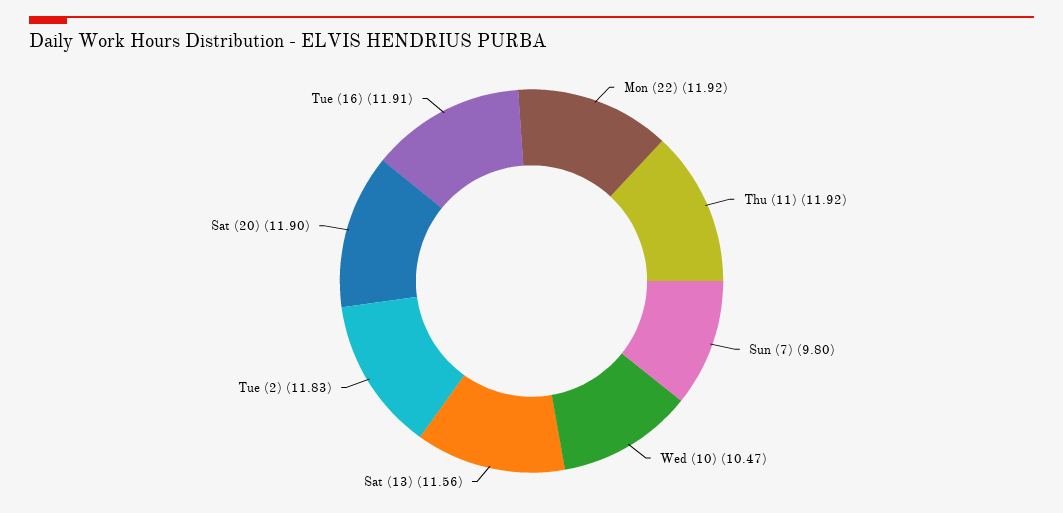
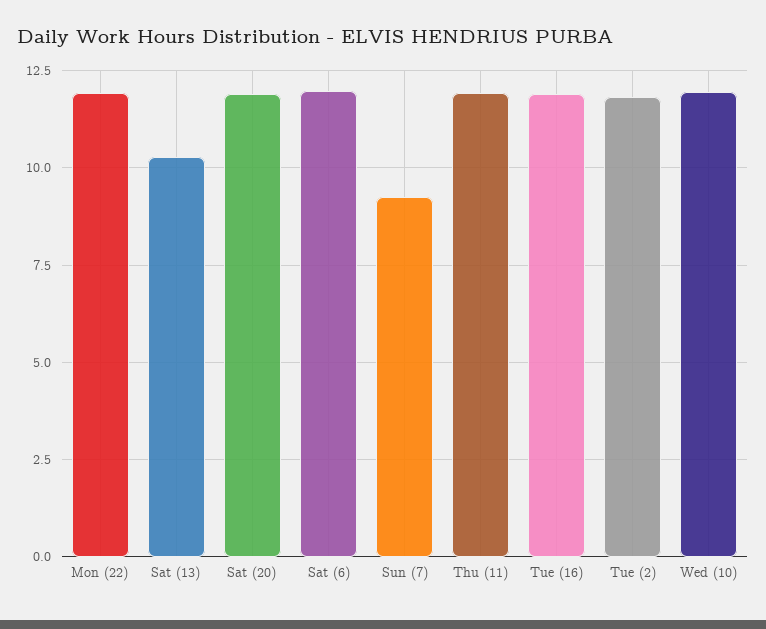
  {
    "Mon (22)": 11.92,
    "Thu (11)": 11.92,
-   "Sun (7)": 9.8,
+   "Sun (7)": 9.25,
-   "Wed (10)": 10.47,
+   "Wed (10)": 12,
-   "Sat (13)": 11.56,
+   "Sat (13)": 10.25,
    "Tue (2)": 11.83,
    "Sat (20)": 11.9,
-   "Tue (16)": 11.91
+   "Tue (16)": 11.91,
+   "Sat (6)": 12
  }

